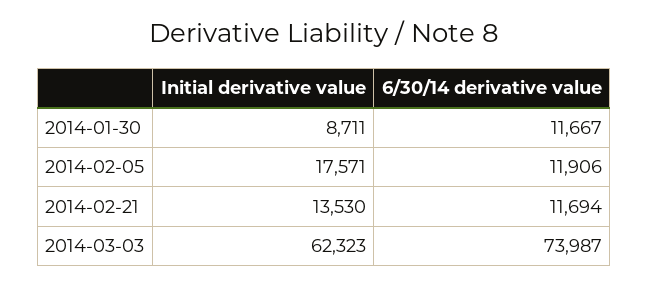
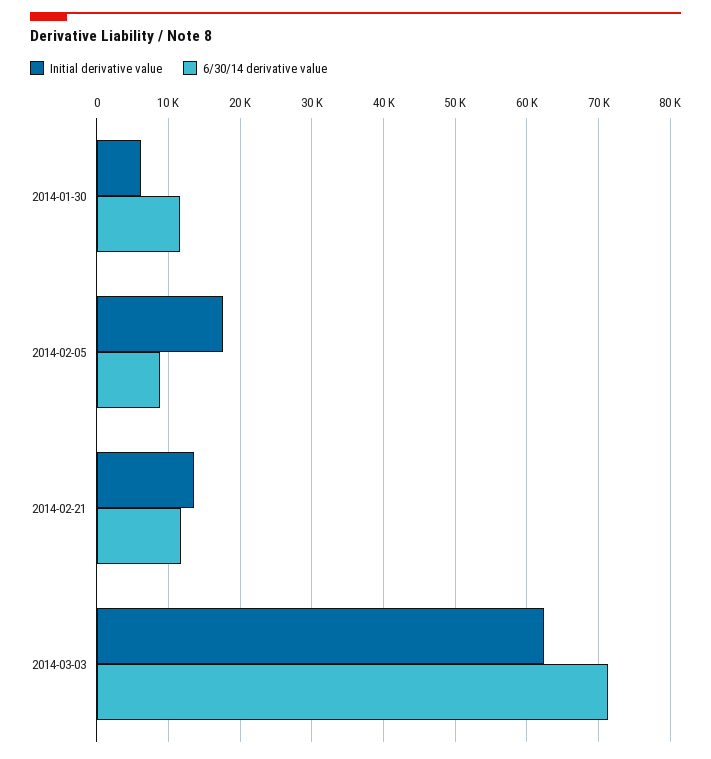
  {
    "Initial derivative value": {
-     "2014-01-30": 8711,
+     "2014-01-30": 6000,
      "2014-02-05": 17571,
      "2014-02-21": 13530,
      "2014-03-03": 62323
    },
    "6/30/14 derivative value": {
      "2014-01-30": 11667,
-     "2014-02-05": 11906,
+     "2014-02-05": 9000,
      "2014-02-21": 11694,
-     "2014-03-03": 73987
+     "2014-03-03": 71000
    }
  }

